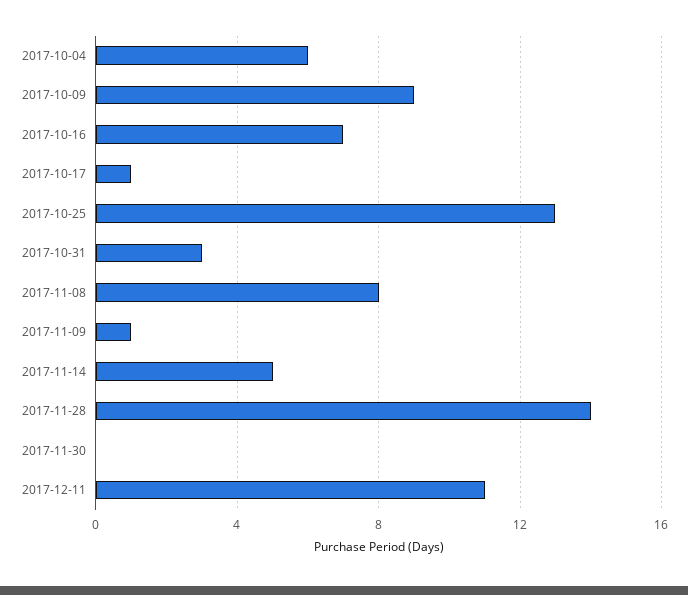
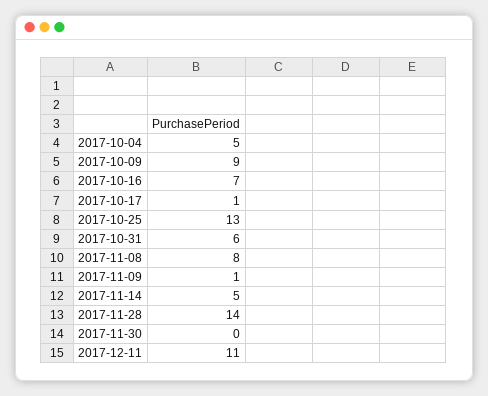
  {
-   "2017-10-04": 6,
+   "2017-10-04": 5,
    "2017-10-09": 9,
    "2017-10-16": 7,
    "2017-10-17": 1,
    "2017-10-25": 13,
-   "2017-10-31": 3,
+   "2017-10-31": 6,
    "2017-11-08": 8,
    "2017-11-09": 1,
    "2017-11-14": 5,
    "2017-11-28": 14,
    "2017-11-30": 0,
    "2017-12-11": 11
  }

